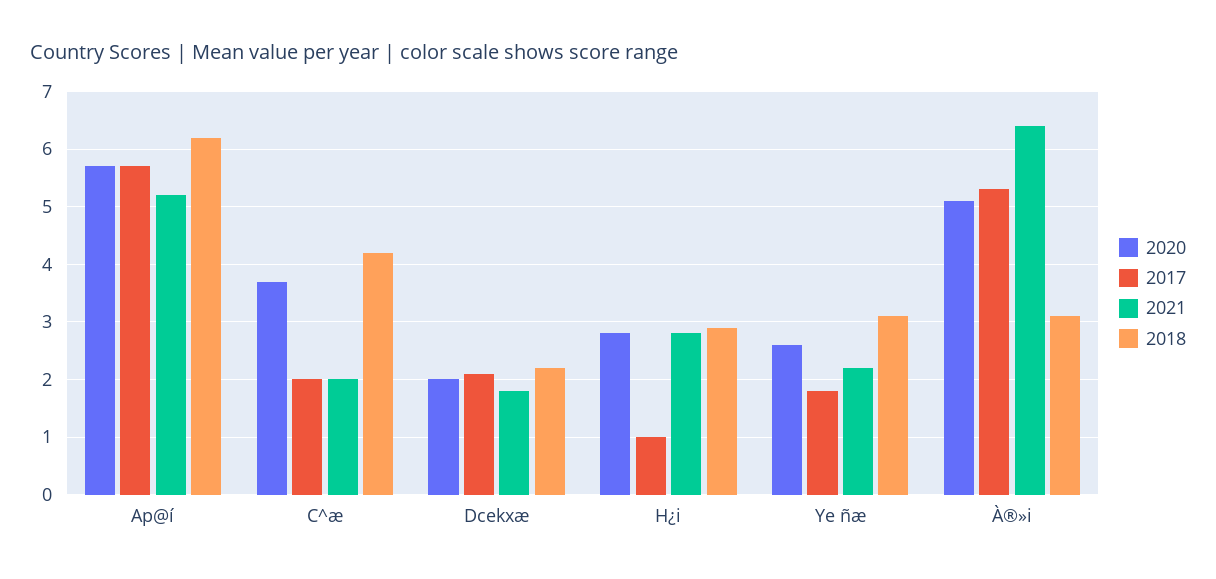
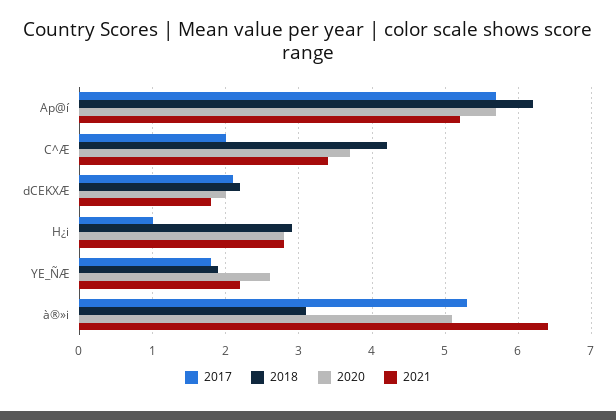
  {
    "2020": {
      "Ap@í": 5.7,
      "C^æ": 3.7,
      "Dcekxæ": 2,
      "H¿i": 2.8,
      "Ye ñæ": 2.6,
      "À®»i": 5.1
    },
    "2017": {
      "Ap@í": 5.7,
      "C^æ": 2,
      "Dcekxæ": 2.1,
      "H¿i": 1,
      "Ye ñæ": 1.8,
      "À®»i": 5.3
    },
    "2021": {
      "Ap@í": 5.2,
-     "C^æ": 2,
+     "C^æ": 3.4,
      "Dcekxæ": 1.8,
      "H¿i": 2.8,
      "Ye ñæ": 2.2,
      "À®»i": 6.4
    },
    "2018": {
      "Ap@í": 6.2,
      "C^æ": 4.2,
      "Dcekxæ": 2.2,
      "H¿i": 2.9,
-     "Ye ñæ": 3,
+     "Ye ñæ": 1.9,
      "À®»i": 3.1
    }
  }

